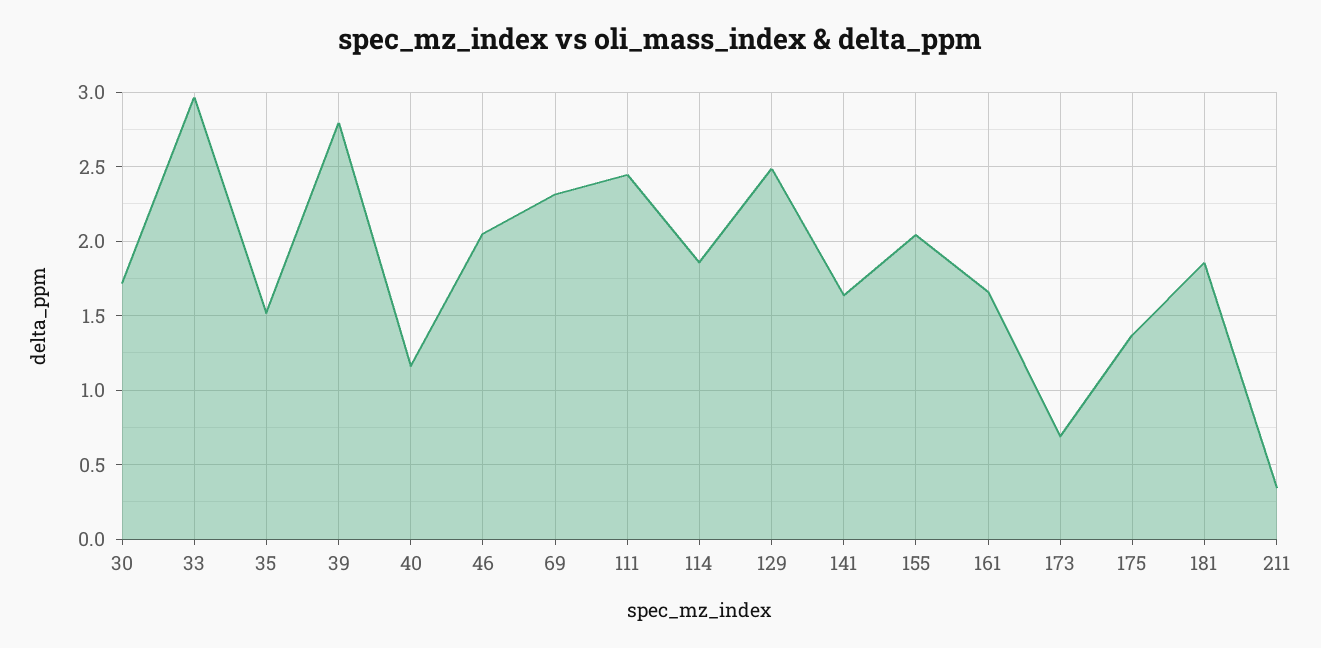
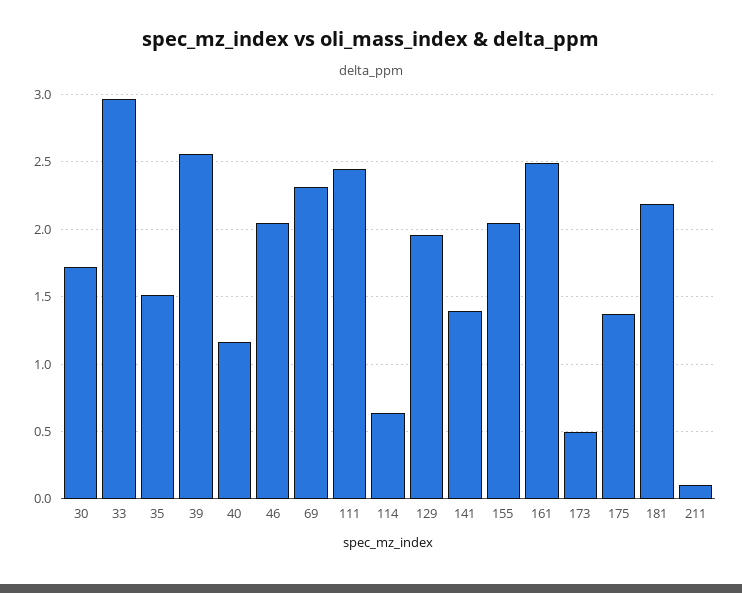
  {
    "30": 1.7,
    "33": 2.95,
    "35": 1.5,
-   "39": 2.8,
+   "39": 2.55,
    "40": 1.15,
    "46": 2.05,
    "69": 2.3,
    "111": 2.45,
-   "114": 1.85,
+   "114": 0.65,
-   "129": 2.5,
+   "129": 1.95,
-   "141": 1.65,
+   "141": 1.4,
    "155": 2.05,
-   "161": 1.65,
+   "161": 2.5,
-   "173": 0.7,
+   "173": 0.5,
    "175": 1.35,
-   "181": 1.85,
+   "181": 2.2,
-   "211": 0.35
+   "211": 0.1
  }

